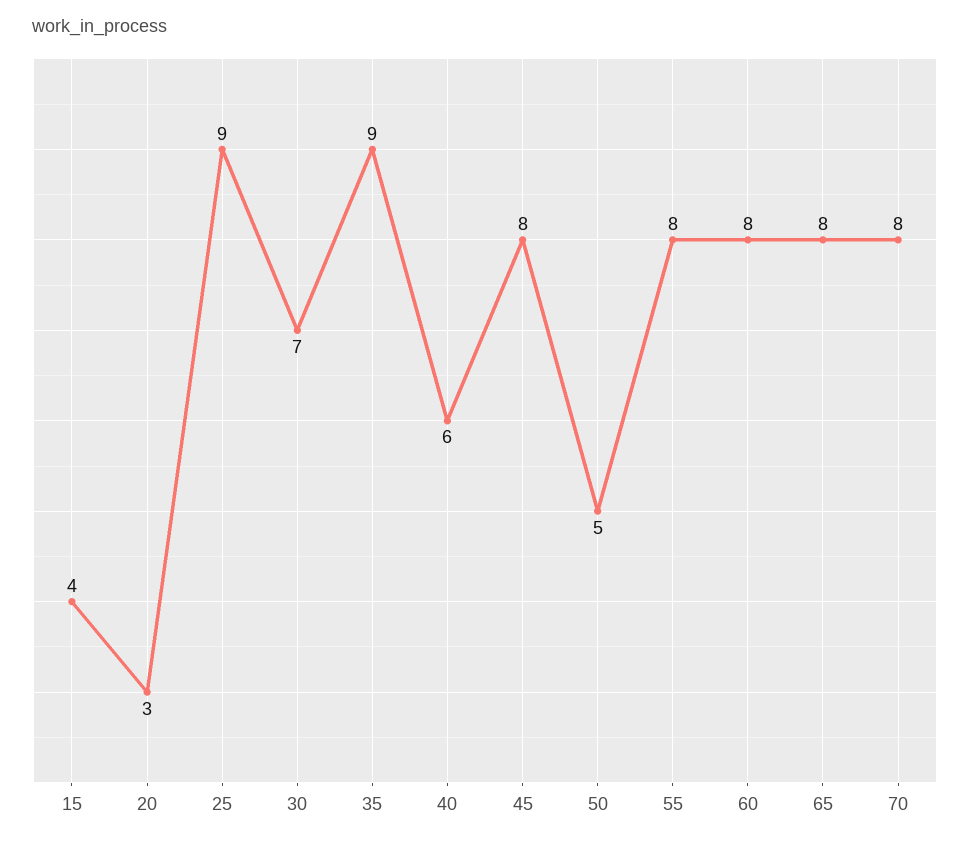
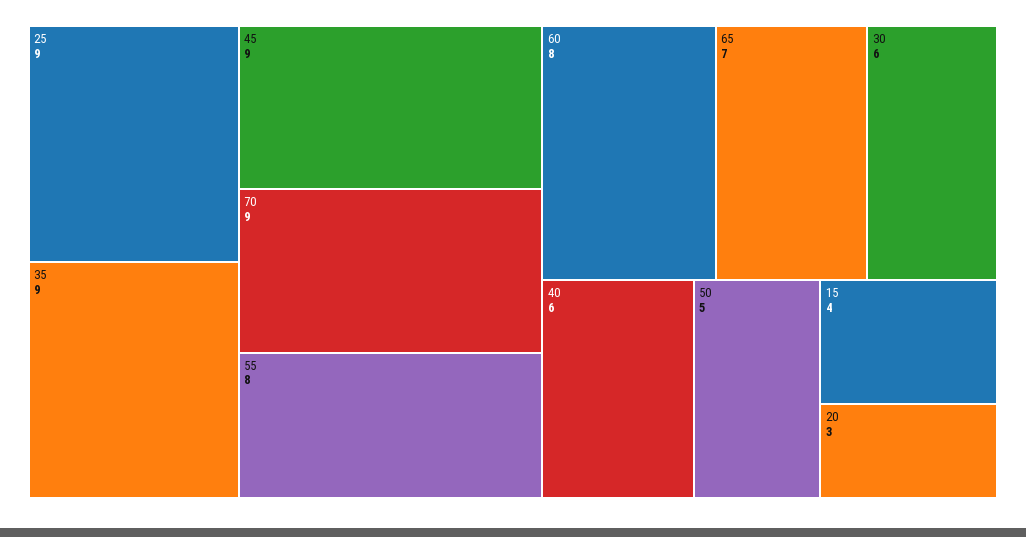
  {
    "15": 4,
    "20": 3,
    "25": 9,
-   "30": 7,
+   "30": 6,
    "35": 9,
    "40": 6,
-   "45": 8,
+   "45": 9,
    "50": 5,
    "55": 8,
    "60": 8,
-   "65": 8,
+   "65": 7,
-   "70": 8
+   "70": 9
  }

